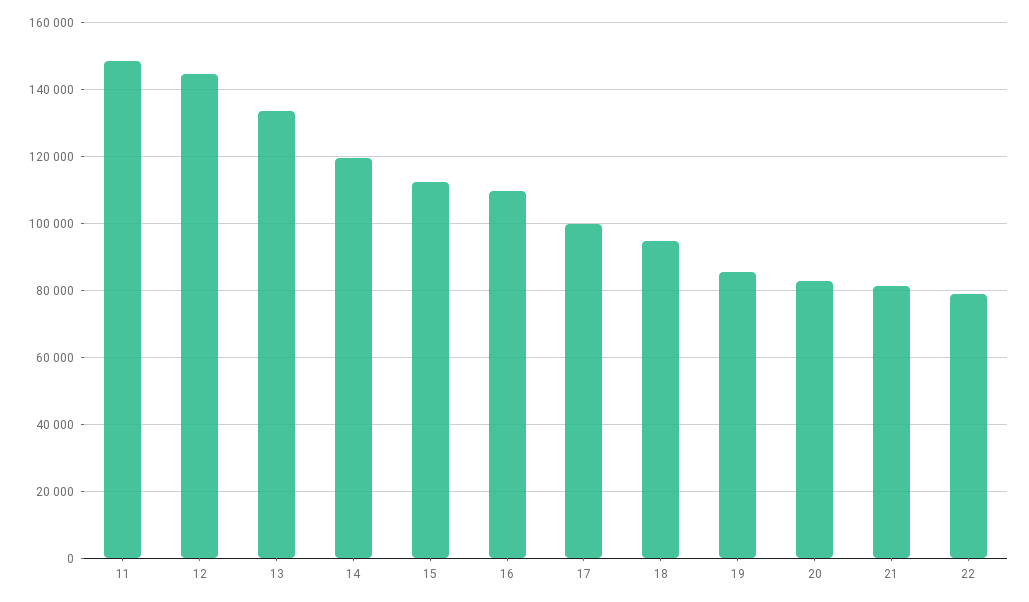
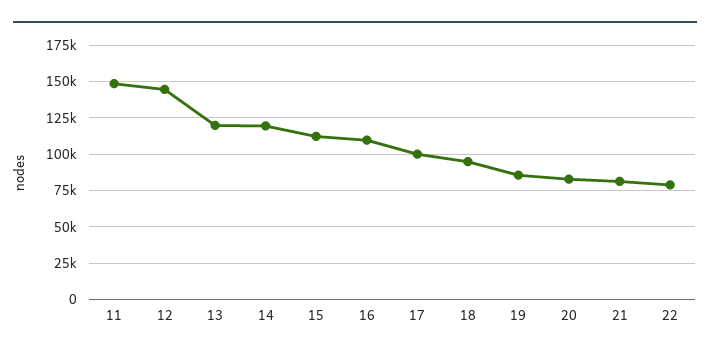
  {
    "11": 148000,
    "12": 144000,
-   "13": 134000,
+   "13": 120000,
    "14": 120000,
    "15": 112000,
    "16": 110000,
    "17": 100000,
    "18": 94000,
    "19": 86000,
    "20": 82000,
    "21": 82000,
    "22": 78000
  }

